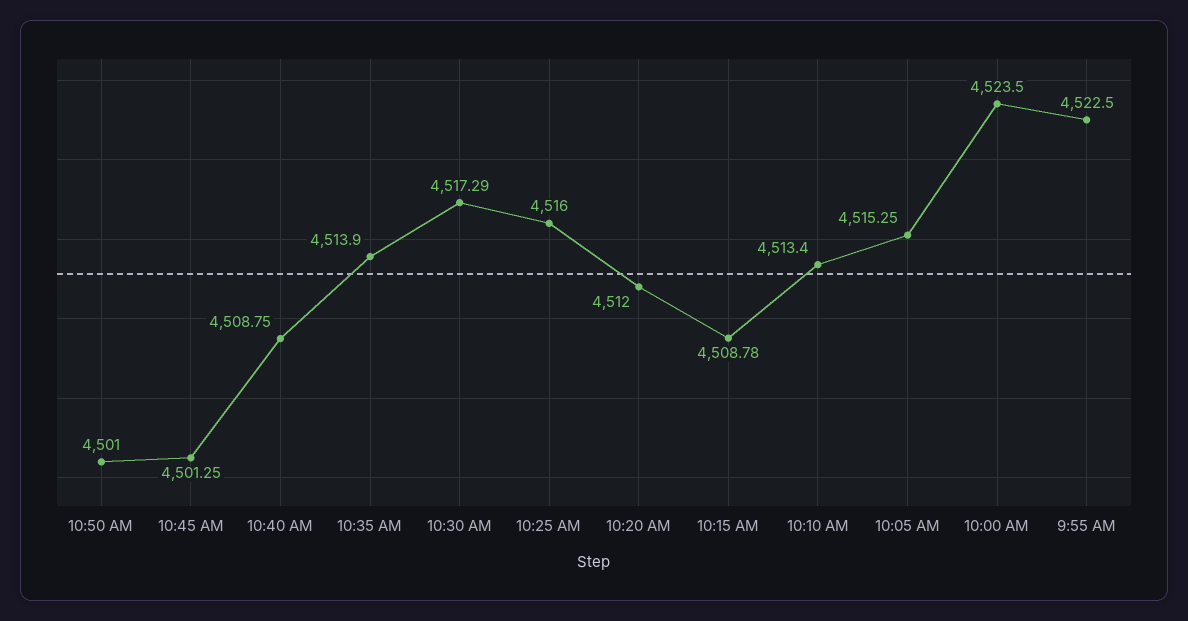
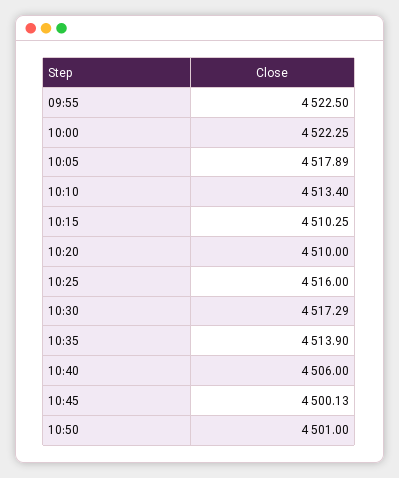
  {
    "10:50 AM": 4501,
-   "10:45 AM": 4501.25,
+   "10:45 AM": 4500.13,
-   "10:40 AM": 4508.75,
+   "10:40 AM": 4506,
    "10:35 AM": 4513.9,
    "10:30 AM": 4517.29,
    "10:25 AM": 4516,
-   "10:20 AM": 4512,
+   "10:20 AM": 4510,
-   "10:15 AM": 4508.78,
+   "10:15 AM": 4510.25,
    "10:10 AM": 4513.4,
-   "10:05 AM": 4515.25,
+   "10:05 AM": 4517.89,
-   "10:00 AM": 4523.5,
+   "10:00 AM": 4522.25,
    "9:55 AM": 4522.5
  }

